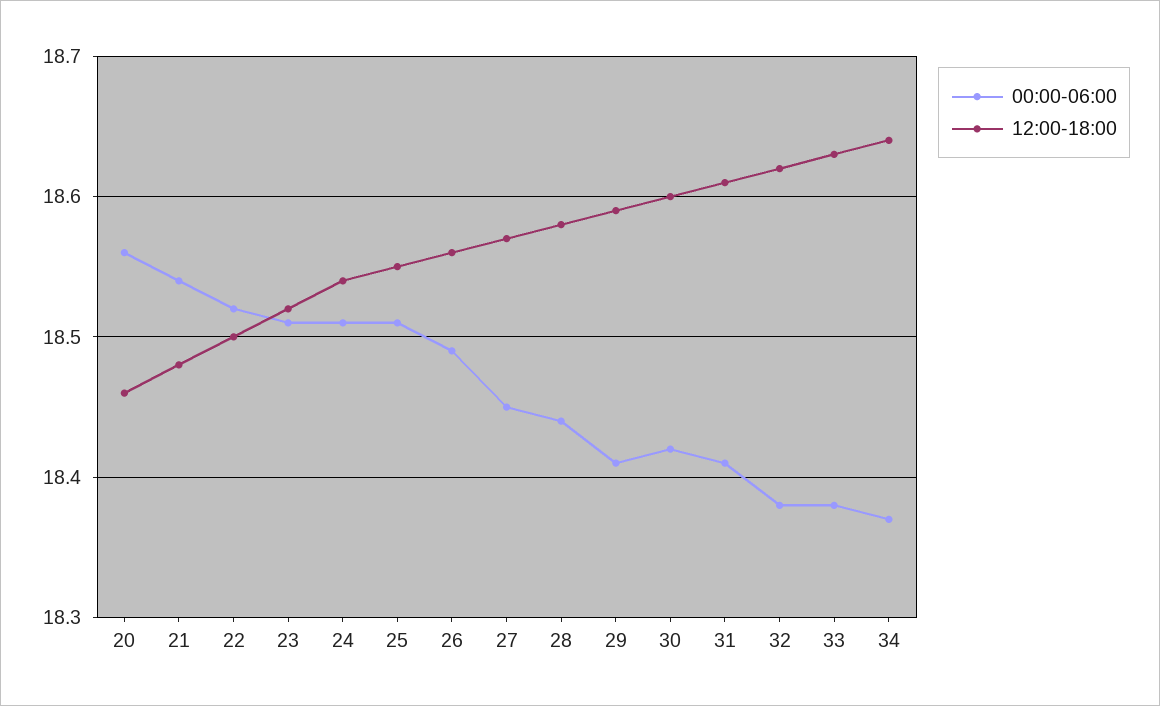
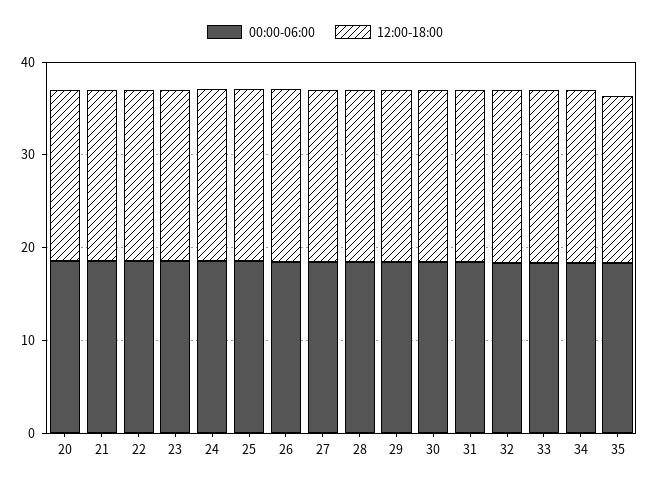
  {
    "00:00-06:00": {
      "20": 18.56,
      "21": 18.54,
      "22": 18.52,
      "23": 18.51,
      "24": 18.51,
      "25": 18.51,
      "26": 18.49,
      "27": 18.45,
      "28": 18.44,
      "29": 18.41,
      "30": 18.42,
      "31": 18.41,
      "32": 18.38,
      "33": 18.38,
-     "34": 18.37
+     "34": 18.37,
+     "35": 18
    },
    "12:00-18:00": {
      "20": 18.46,
      "21": 18.48,
      "22": 18.5,
      "23": 18.52,
      "24": 18.54,
      "25": 18.55,
      "26": 18.56,
      "27": 18.57,
      "28": 18.58,
      "29": 18.59,
      "30": 18.6,
      "31": 18.61,
      "32": 18.62,
      "33": 18.63,
-     "34": 18.64
+     "34": 18.64,
+     "35": 18
    }
  }

